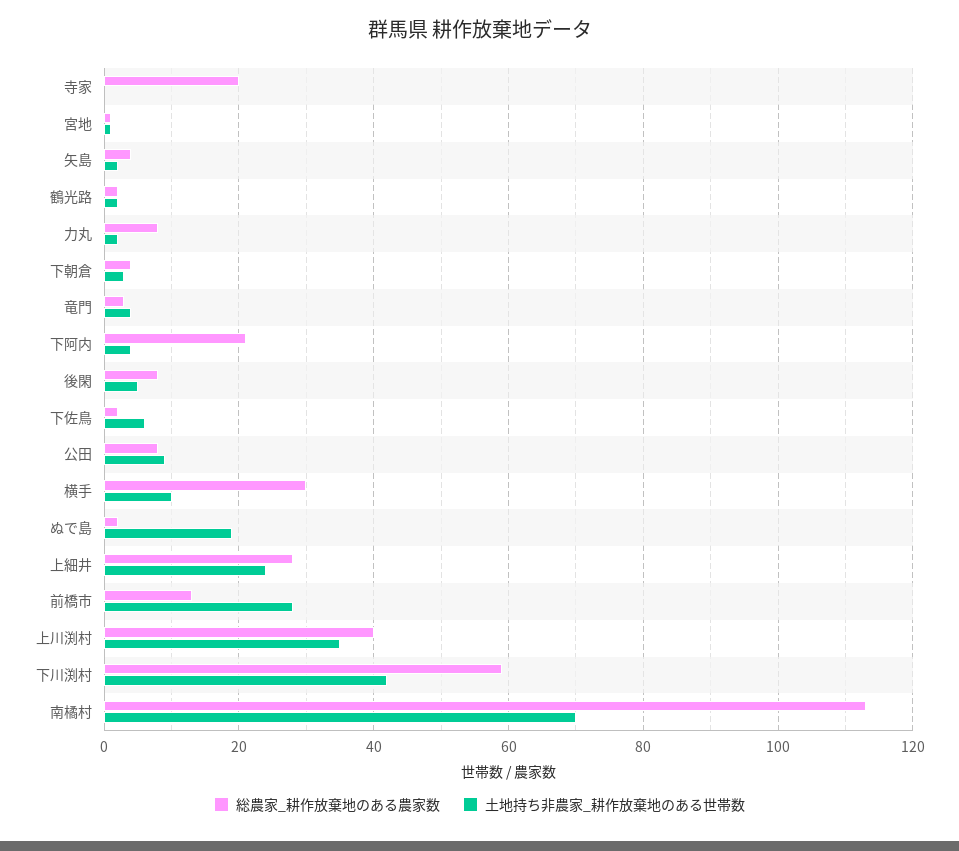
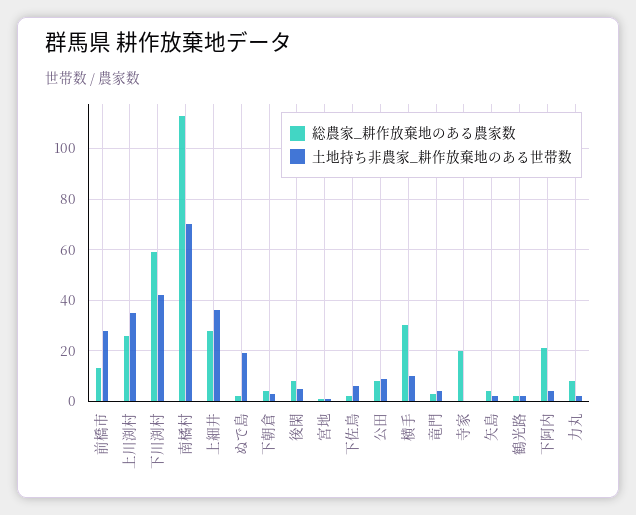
  {
    "総農家_耕作放棄地のある農家数": {
      "寺家": 20,
      "宮地": 0,
      "矢島": 5,
      "鶴光路": 0,
      "力丸": 10,
      "下朝倉": 5,
      "竜門": 5,
      "下阿内": 20,
      "後閑": 10,
      "下佐鳥": 0,
      "公田": 10,
      "横手": 30,
      "ぬで島": 0,
      "上細井": 30,
      "前橋市": 15,
-     "上川渕村": 40,
+     "上川渕村": 25,
      "下川渕村": 60,
      "南橘村": 115
    },
    "土地持ち非農家_耕作放棄地のある世帯数": {
      "寺家": 0,
      "宮地": 0,
      "矢島": 0,
      "鶴光路": 0,
      "力丸": 0,
      "下朝倉": 5,
      "竜門": 5,
      "下阿内": 5,
      "後閑": 5,
      "下佐鳥": 5,
      "公田": 10,
      "横手": 10,
      "ぬで島": 20,
-     "上細井": 25,
+     "上細井": 35,
      "前橋市": 30,
      "上川渕村": 35,
      "下川渕村": 40,
      "南橘村": 70
    }
  }

